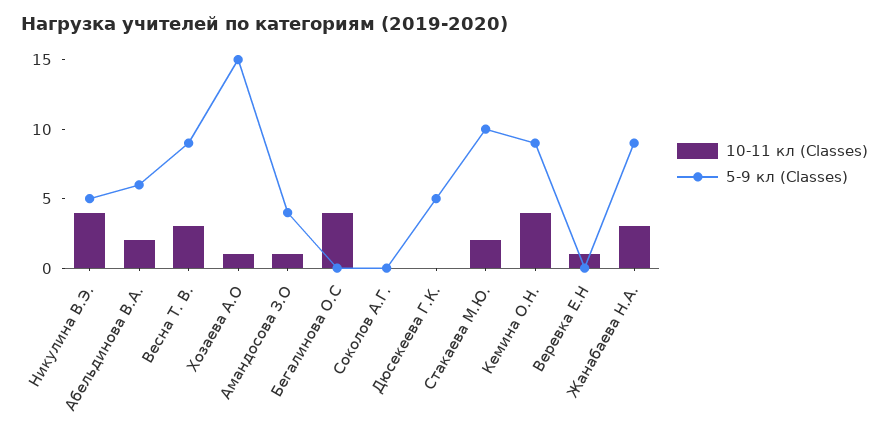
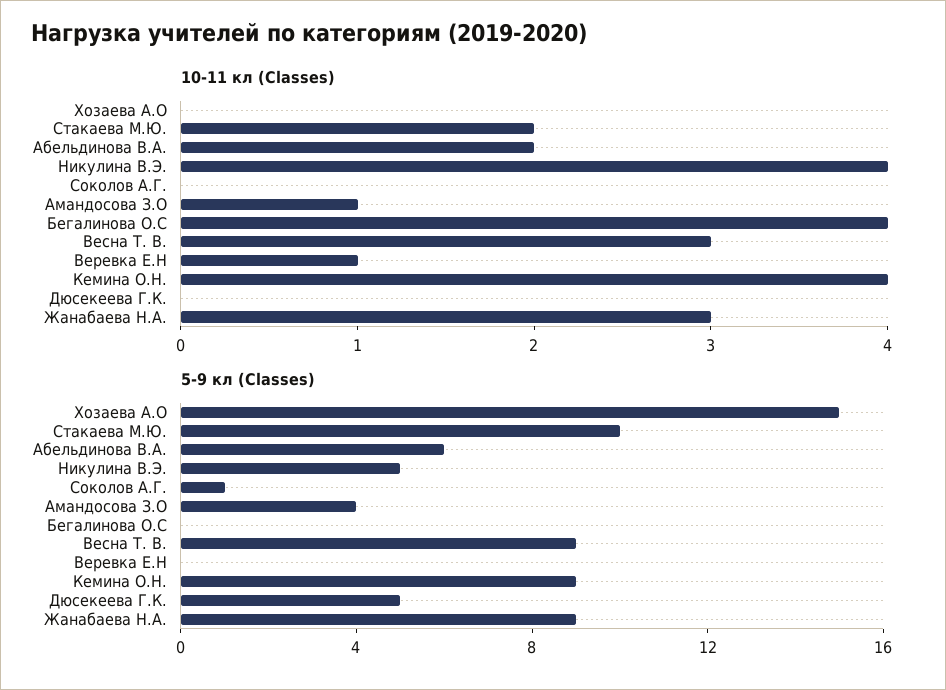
  {
    "10-11 кл (Classes)": {
      "Никулина В.Э.": 4,
      "Абельдинова В.А.": 2,
      "Весна Т. В.": 3,
-     "Хозаева А.О": 1,
+     "Хозаева А.О": 0,
      "Амандосова З.О": 1,
      "Бегалинова О.С": 4,
      "Соколов А.Г.": 0,
      "Дюсекеева Г.К.": 0,
      "Стакаева М.Ю.": 2,
      "Кемина О.Н.": 4,
      "Веревка Е.Н": 1,
      "Жанабаева Н.А.": 3
    },
    "5-9 кл (Classes)": {
      "Никулина В.Э.": 5,
      "Абельдинова В.А.": 6,
      "Весна Т. В.": 9,
      "Хозаева А.О": 15,
      "Амандосова З.О": 4,
      "Бегалинова О.С": 0,
-     "Соколов А.Г.": 0,
+     "Соколов А.Г.": 1,
      "Дюсекеева Г.К.": 5,
      "Стакаева М.Ю.": 10,
      "Кемина О.Н.": 9,
      "Веревка Е.Н": 0,
      "Жанабаева Н.А.": 9
    }
  }

